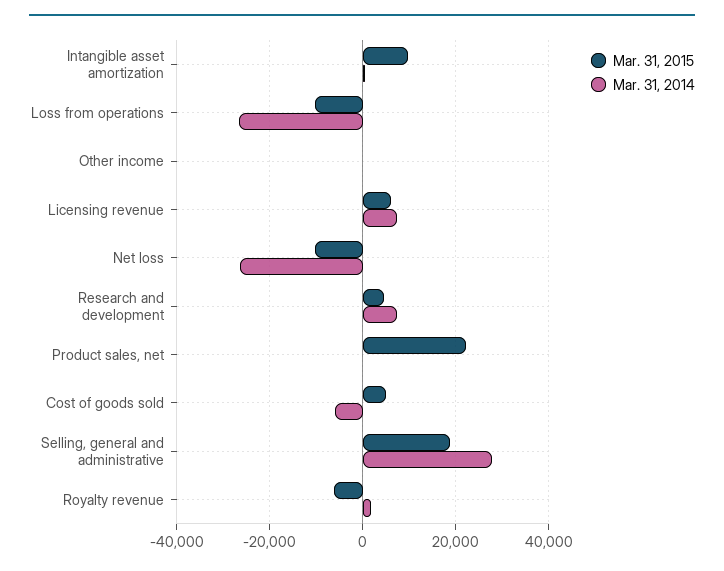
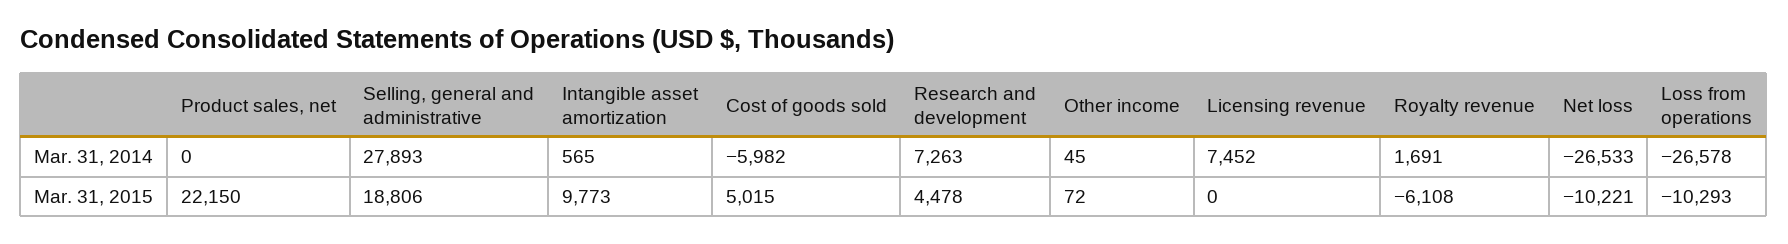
  {
    "Mar. 31, 2015": {
      "Intangible asset amortization": 9773,
      "Loss from operations": -10293,
      "Other income": 72,
-     "Licensing revenue": 6000,
+     "Licensing revenue": 0,
      "Net loss": -10221,
      "Research and development": 4478,
      "Product sales, net": 22150,
      "Cost of goods sold": 5015,
      "Selling, general and administrative": 18806,
      "Royalty revenue": -6108
    },
    "Mar. 31, 2014": {
      "Intangible asset amortization": 565,
      "Loss from operations": -26578,
      "Other income": 45,
      "Licensing revenue": 7452,
      "Net loss": -26533,
      "Research and development": 7263,
      "Product sales, net": 0,
      "Cost of goods sold": -5982,
      "Selling, general and administrative": 27893,
      "Royalty revenue": 1691
    }
  }

